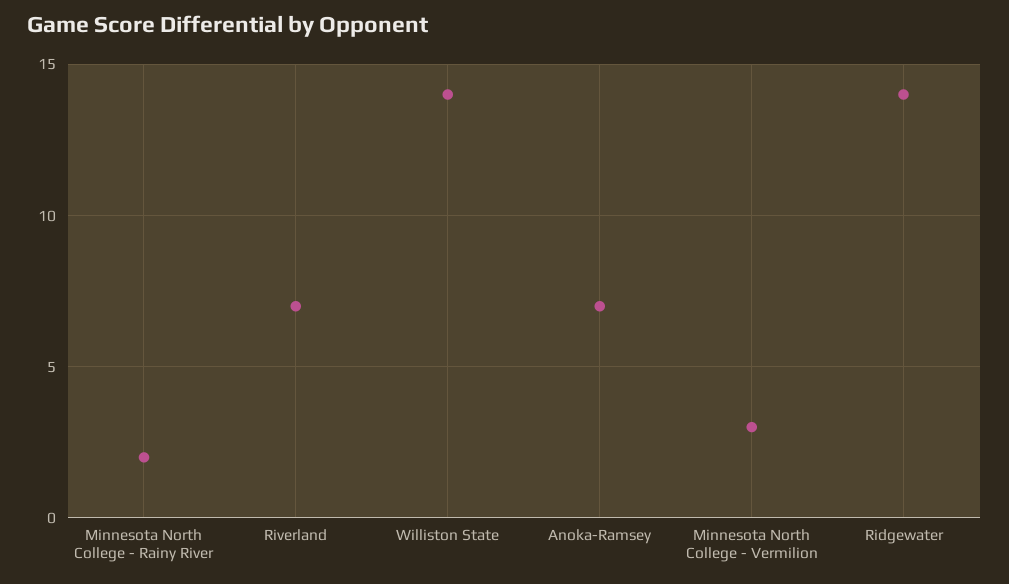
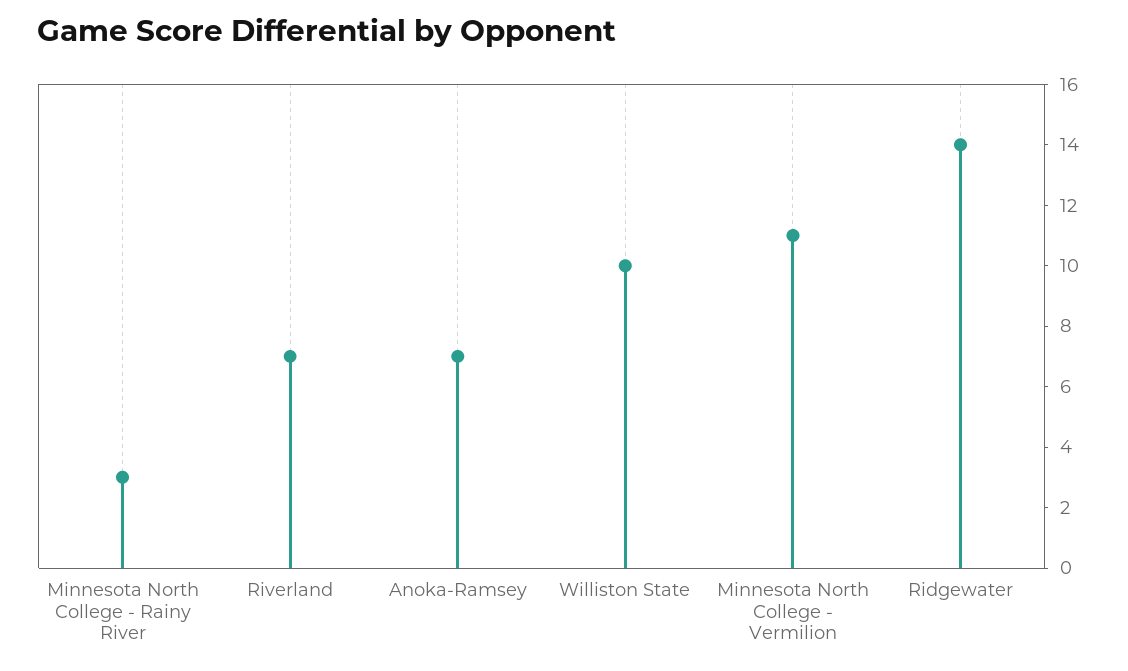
  {
-   "Minnesota North College - Rainy River": 2,
+   "Minnesota North College - Rainy River": 3,
    "Riverland": 7,
-   "Williston State": 14,
+   "Williston State": 10,
    "Anoka-Ramsey": 7,
-   "Minnesota North College - Vermilion": 3,
+   "Minnesota North College - Vermilion": 11,
    "Ridgewater": 14
  }

